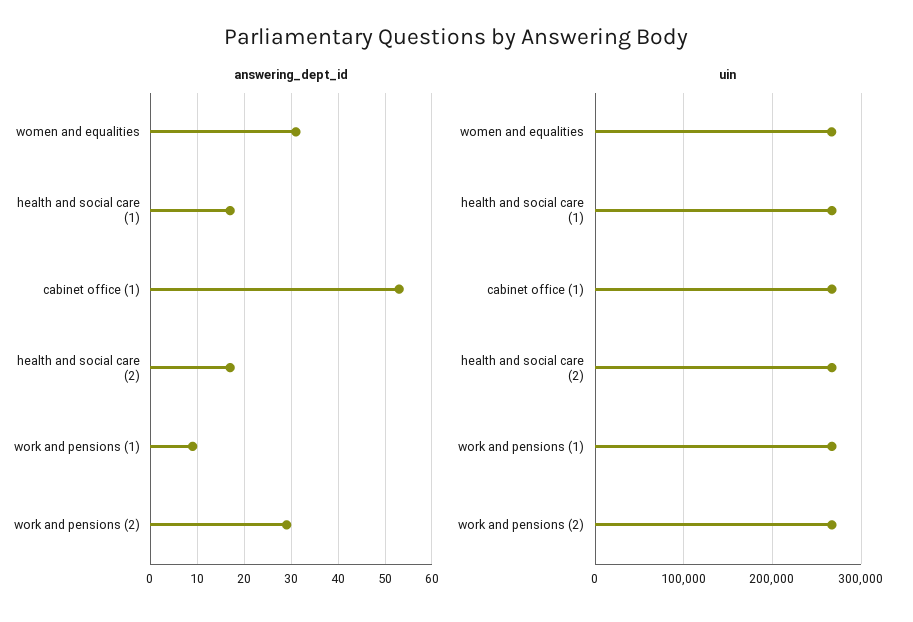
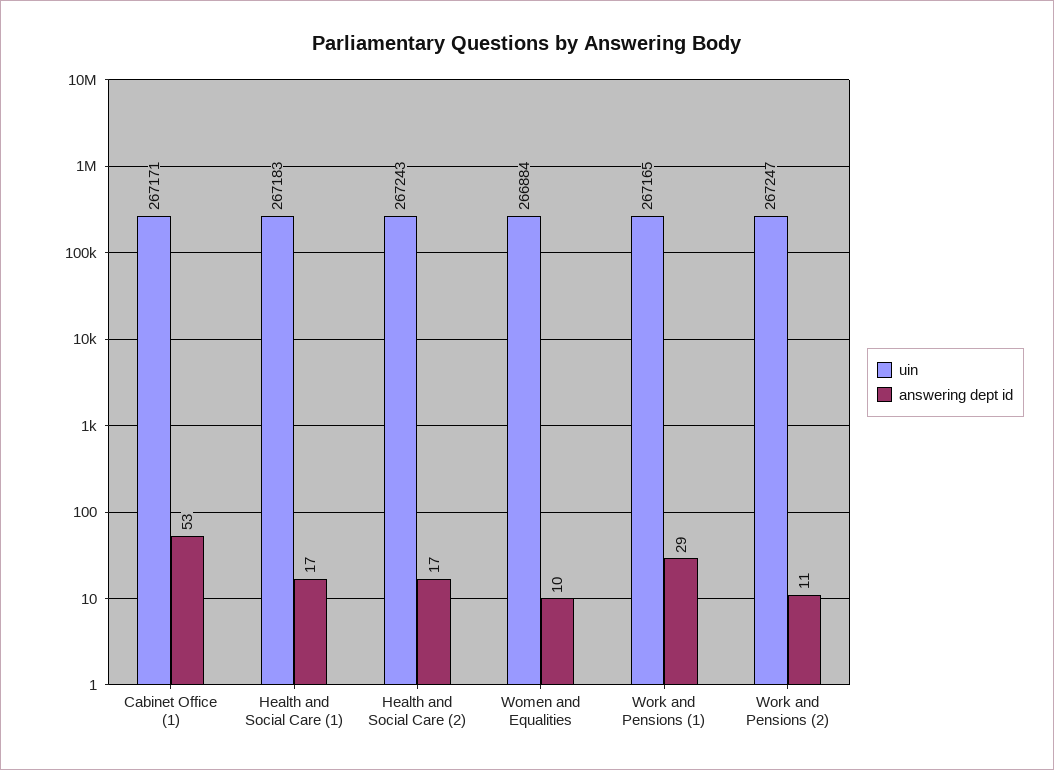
  {
    "answering_dept_id": {
-     "women and equalities": 30,
+     "women and equalities": 10,
      "health and social care (1)": 17,
      "cabinet office (1)": 53,
      "health and social care (2)": 17,
-     "work and pensions (1)": 10,
+     "work and pensions (1)": 29,
-     "work and pensions (2)": 30
+     "work and pensions (2)": 11
    },
    "uin": {
      "women and equalities": 266884,
      "health and social care (1)": 267183,
      "cabinet office (1)": 267171,
      "health and social care (2)": 267243,
      "work and pensions (1)": 267165,
      "work and pensions (2)": 267247
    }
  }

